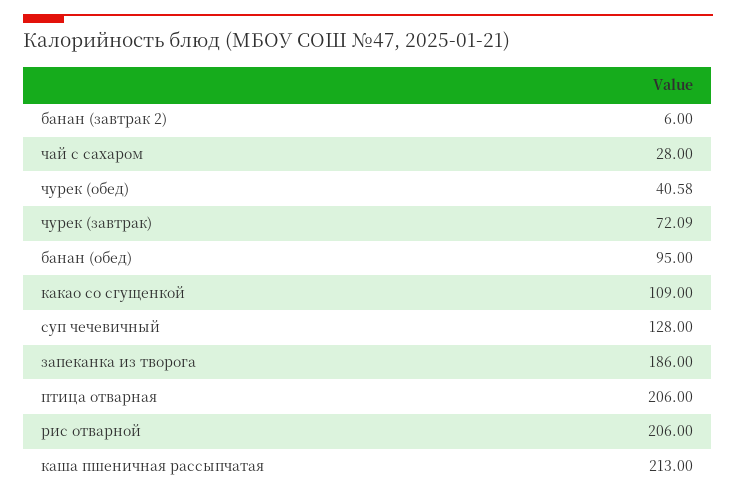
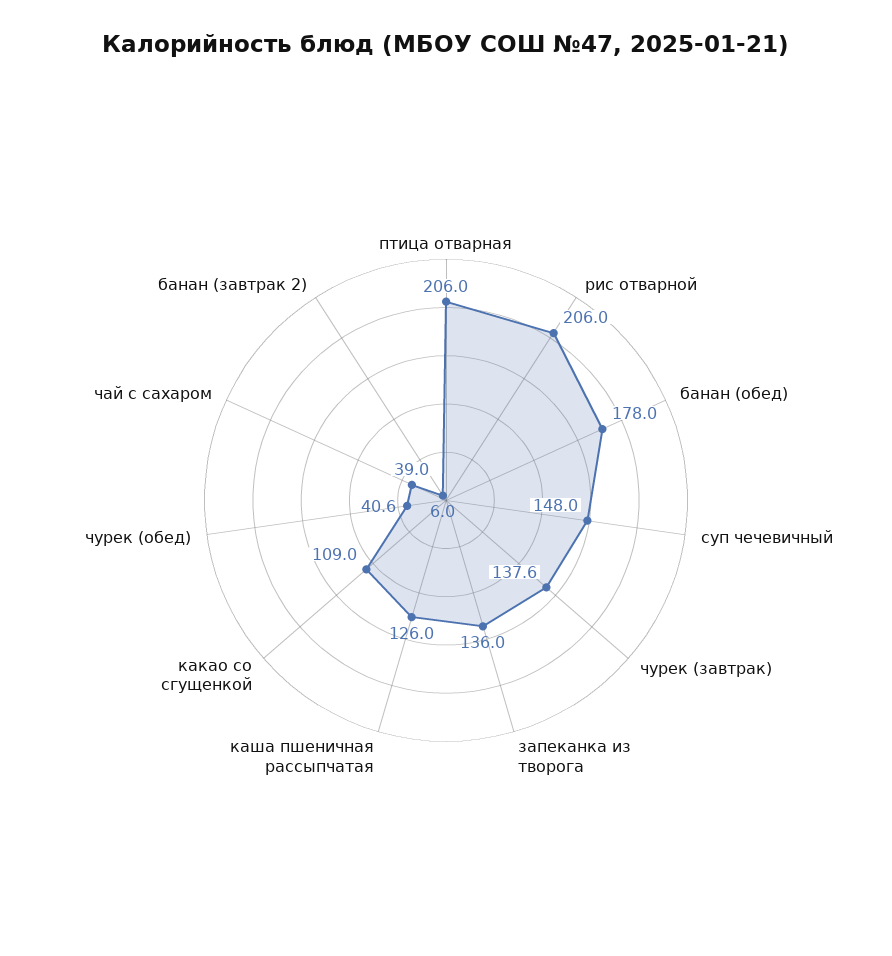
  {
    "банан (завтрак 2)": 6,
-   "чай с сахаром": 28,
+   "чай с сахаром": 39,
    "чурек (обед)": 40.58,
-   "чурек (завтрак)": 72.09,
+   "чурек (завтрак)": 137.6,
-   "банан (обед)": 95,
+   "банан (обед)": 178,
    "какао со сгущенкой": 109,
-   "суп чечевичный": 128,
+   "суп чечевичный": 148,
-   "запеканка из творога": 186,
+   "запеканка из творога": 136,
    "птица отварная": 206,
    "рис отварной": 206,
-   "каша пшеничная рассыпчатая": 213
+   "каша пшеничная рассыпчатая": 126
  }

